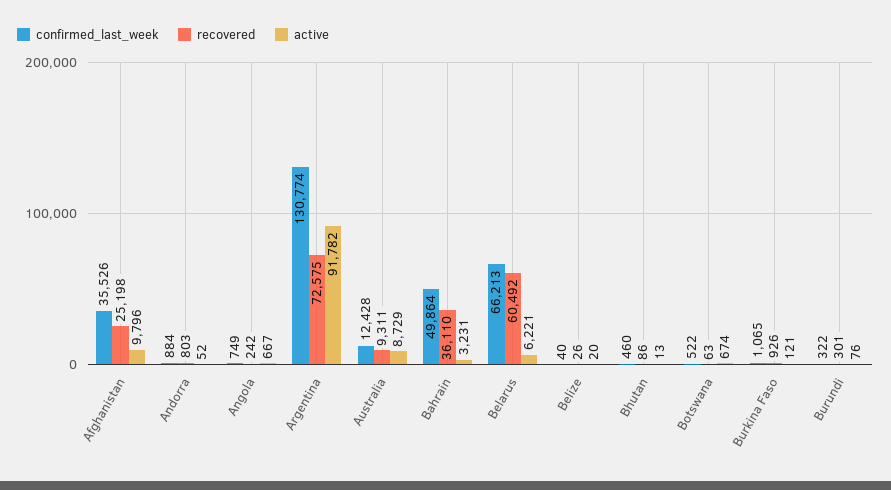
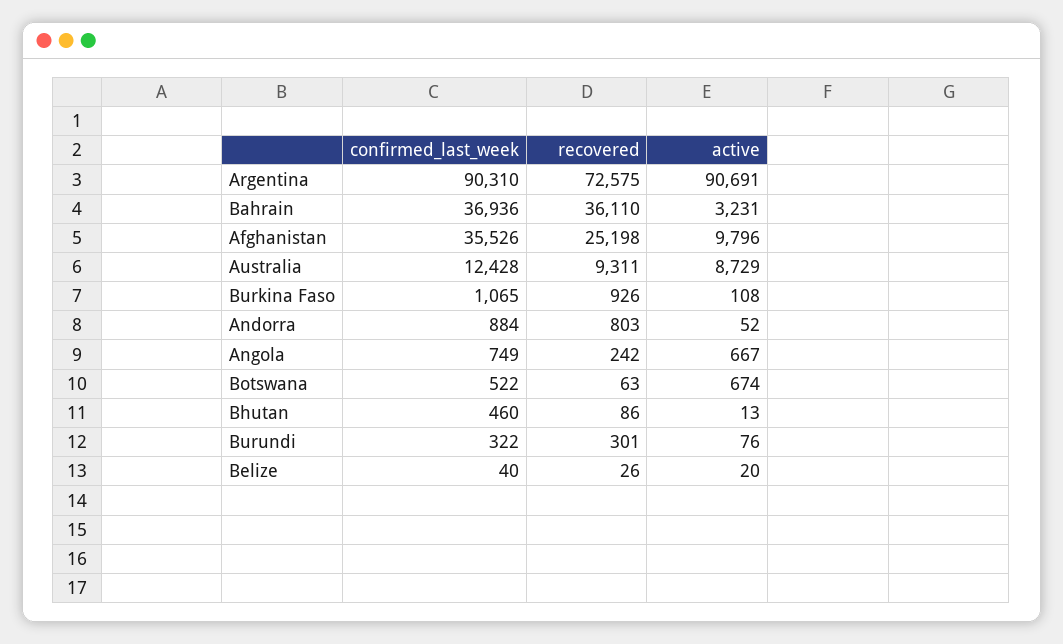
  {
    "confirmed_last_week": {
      "Afghanistan": 35526,
      "Andorra": 884,
      "Angola": 749,
-     "Argentina": 130774,
+     "Argentina": 90310,
      "Australia": 12428,
-     "Bahrain": 49864,
+     "Bahrain": 36936,
-     "Belarus": 66213,
      "Belize": 40,
      "Bhutan": 460,
      "Botswana": 522,
      "Burkina Faso": 1065,
      "Burundi": 322
    },
    "recovered": {
      "Afghanistan": 25198,
      "Andorra": 803,
      "Angola": 242,
      "Argentina": 72575,
      "Australia": 9311,
      "Bahrain": 36110,
-     "Belarus": 60492,
      "Belize": 26,
      "Bhutan": 86,
      "Botswana": 63,
      "Burkina Faso": 926,
      "Burundi": 301
    },
    "active": {
      "Afghanistan": 9796,
      "Andorra": 52,
      "Angola": 667,
-     "Argentina": 91782,
+     "Argentina": 90691,
      "Australia": 8729,
      "Bahrain": 3231,
-     "Belarus": 6221,
      "Belize": 20,
      "Bhutan": 13,
      "Botswana": 674,
-     "Burkina Faso": 121,
+     "Burkina Faso": 108,
      "Burundi": 76
    }
  }

